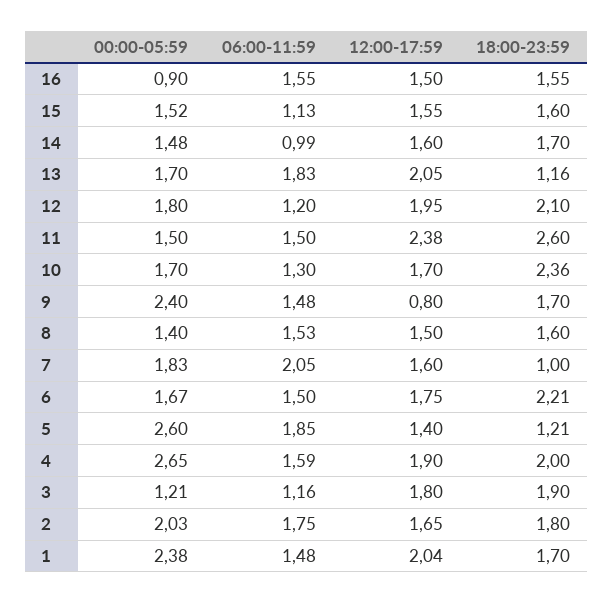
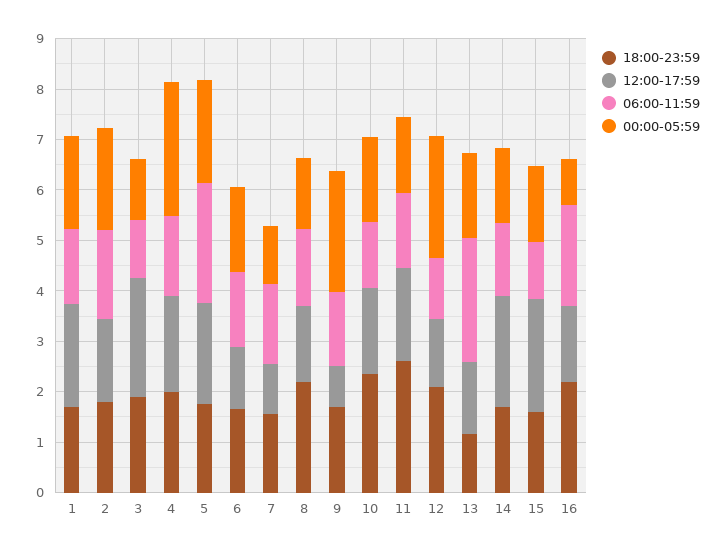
  {
    "00:00-05:59": {
      "16": 0.9,
      "15": 1.52,
      "14": 1.48,
      "13": 1.7,
-     "12": 1.8,
+     "12": 2.4,
      "11": 1.5,
      "10": 1.7,
      "9": 2.4,
      "8": 1.4,
-     "7": 1.83,
+     "7": 1.2,
      "6": 1.67,
-     "5": 2.6,
+     "5": 2,
      "4": 2.65,
      "3": 1.21,
      "2": 2.03,
-     "1": 2.38
+     "1": 1.8
    },
    "06:00-11:59": {
-     "16": 1.55,
+     "16": 2,
      "15": 1.13,
-     "14": 0.99,
+     "14": 1.4,
-     "13": 1.83,
+     "13": 2.4,
      "12": 1.2,
      "11": 1.5,
      "10": 1.3,
      "9": 1.48,
      "8": 1.53,
-     "7": 2.05,
+     "7": 1.6,
      "6": 1.5,
-     "5": 1.85,
+     "5": 2.4,
      "4": 1.59,
      "3": 1.16,
      "2": 1.75,
      "1": 1.48
    },
    "12:00-17:59": {
      "16": 1.5,
-     "15": 1.55,
+     "15": 2.2,
-     "14": 1.6,
+     "14": 2.2,
-     "13": 2.05,
+     "13": 1.4,
-     "12": 1.95,
+     "12": 1.4,
-     "11": 2.38,
+     "11": 1.8,
      "10": 1.7,
      "9": 0.8,
      "8": 1.5,
-     "7": 1.6,
+     "7": 1,
-     "6": 1.75,
+     "6": 1.2,
-     "5": 1.4,
+     "5": 2,
      "4": 1.9,
-     "3": 1.8,
+     "3": 2.4,
      "2": 1.65,
      "1": 2.04
    },
    "18:00-23:59": {
-     "16": 1.55,
+     "16": 2.2,
      "15": 1.6,
      "14": 1.7,
      "13": 1.16,
      "12": 2.1,
      "11": 2.6,
      "10": 2.36,
      "9": 1.7,
-     "8": 1.6,
+     "8": 2.2,
-     "7": 1,
+     "7": 1.6,
-     "6": 2.21,
+     "6": 1.6,
-     "5": 1.21,
+     "5": 1.8,
      "4": 2,
      "3": 1.9,
      "2": 1.8,
      "1": 1.7
    }
  }

